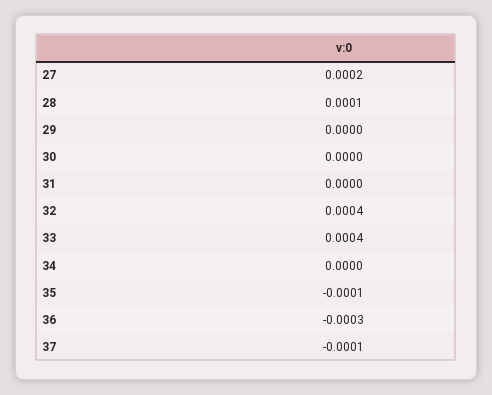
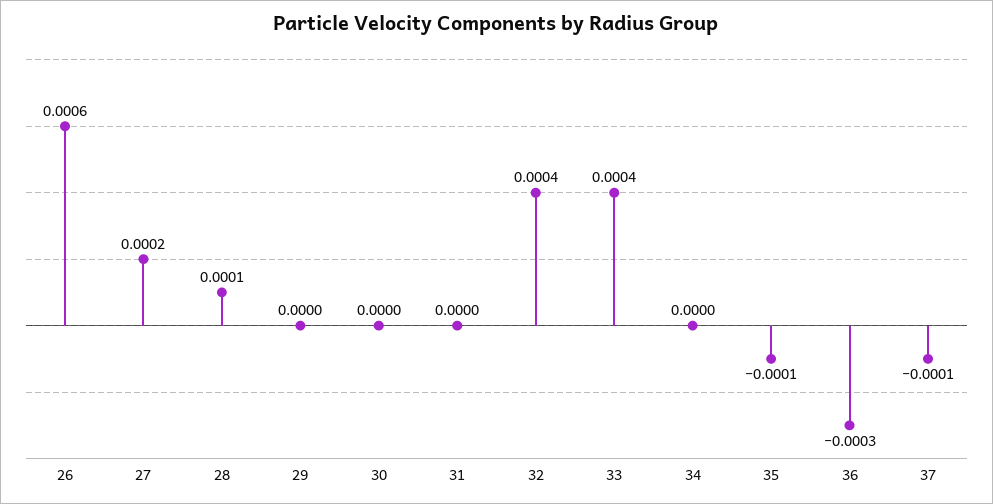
  {
    "27": 0.0002,
    "28": 0.0001,
    "29": 0,
    "30": 0,
    "31": 0,
    "32": 0.0004,
    "33": 0.0004,
    "34": 0,
    "35": -0.0001,
    "36": -0.0003,
-   "37": -0.0001
+   "37": -0.0001,
+   "26": 0.0006
  }

